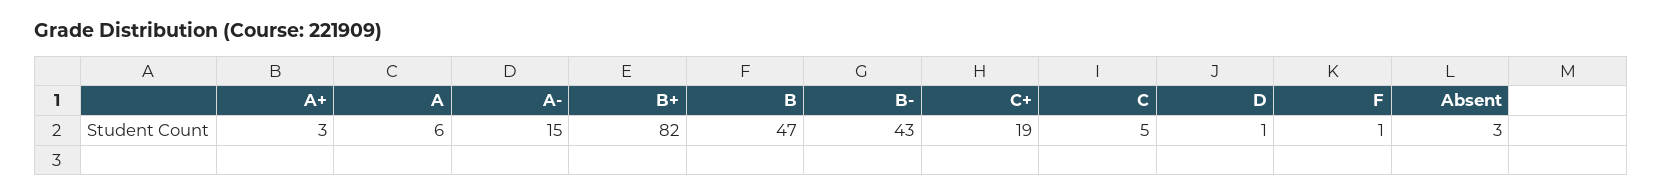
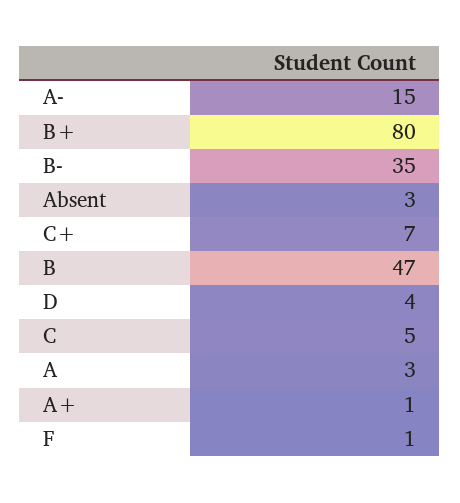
  {
-   "A+": 3,
+   "A+": 1,
-   "A": 6,
+   "A": 3,
    "A-": 15,
-   "B+": 82,
+   "B+": 80,
    "B": 47,
-   "B-": 43,
+   "B-": 35,
-   "C+": 19,
+   "C+": 7,
    "C": 5,
-   "D": 1,
+   "D": 4,
    "F": 1,
    "Absent": 3
  }

